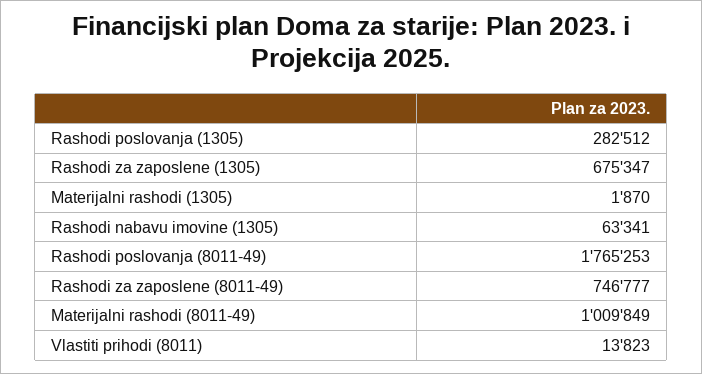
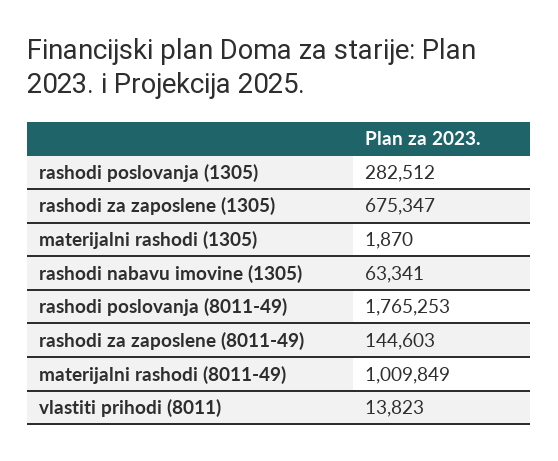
  {
    "Rashodi poslovanja (1305)": 282512,
    "Rashodi za zaposlene (1305)": 675347,
    "Materijalni rashodi (1305)": 1870,
    "Rashodi nabavu imovine (1305)": 63341,
    "Rashodi poslovanja (8011-49)": 1765253,
-   "Rashodi za zaposlene (8011-49)": 746777,
+   "Rashodi za zaposlene (8011-49)": 144603,
    "Materijalni rashodi (8011-49)": 1009849,
    "Vlastiti prihodi (8011)": 13823
  }

